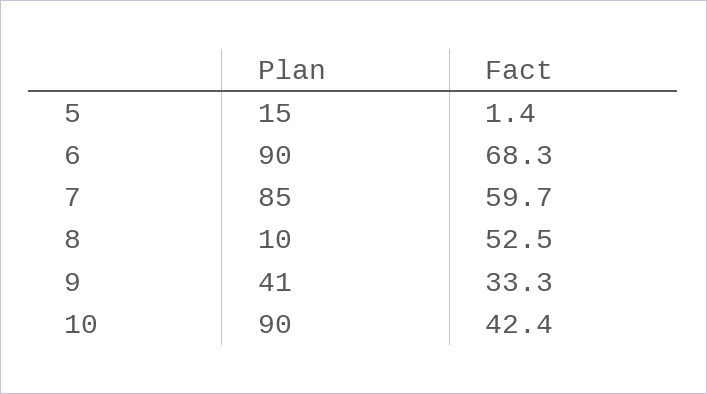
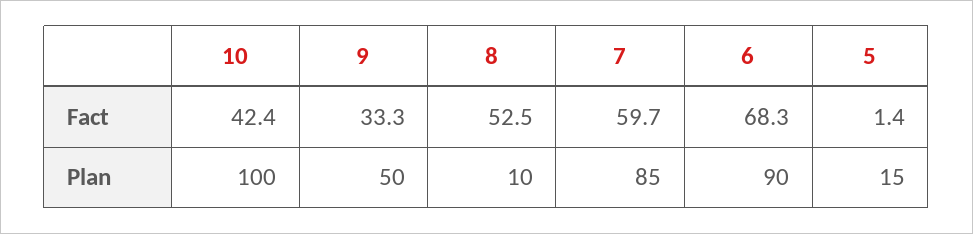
  {
    "Plan": {
      "5": 15,
      "6": 90,
      "7": 85,
      "8": 10,
-     "9": 41,
+     "9": 50,
-     "10": 90
+     "10": 100
    },
    "Fact": {
      "5": 1.4,
      "6": 68.3,
      "7": 59.7,
      "8": 52.5,
      "9": 33.3,
      "10": 42.4
    }
  }

